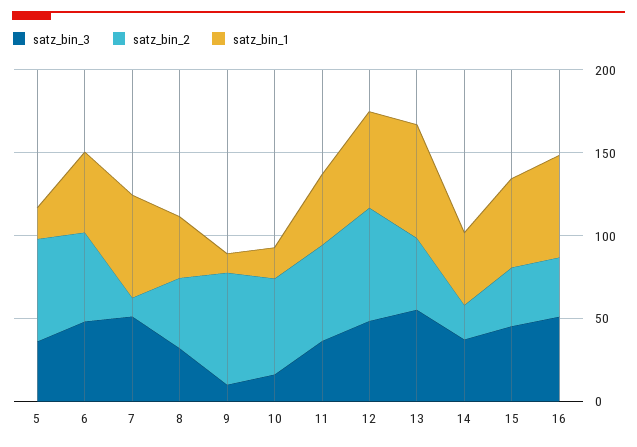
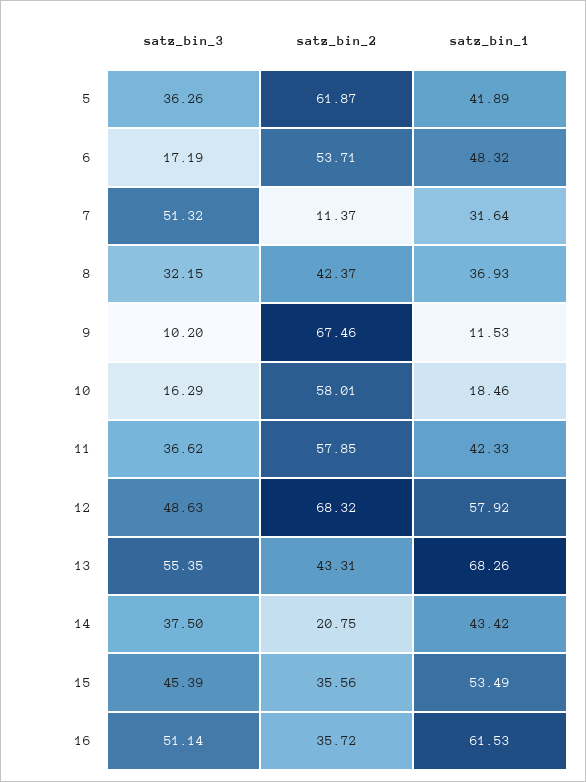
  {
    "satz_bin_3": {
      "5": 36.26,
-     "6": 50,
+     "6": 17.19,
      "7": 51.32,
      "8": 32.15,
      "9": 10.2,
      "10": 16.29,
      "11": 36.62,
      "12": 48.63,
      "13": 55.35,
      "14": 37.5,
      "15": 45.39,
      "16": 51.14
    },
    "satz_bin_2": {
      "5": 61.87,
      "6": 53.71,
      "7": 11.37,
      "8": 42.37,
      "9": 67.46,
      "10": 58.01,
      "11": 57.85,
      "12": 68.32,
      "13": 43.31,
      "14": 20.75,
      "15": 35.56,
      "16": 35.72
    },
    "satz_bin_1": {
-     "5": 20,
+     "5": 41.89,
      "6": 48.32,
-     "7": 60,
+     "7": 31.64,
      "8": 36.93,
      "9": 11.53,
      "10": 18.46,
      "11": 42.33,
      "12": 57.92,
      "13": 68.26,
      "14": 43.42,
      "15": 53.49,
      "16": 61.53
    }
  }

